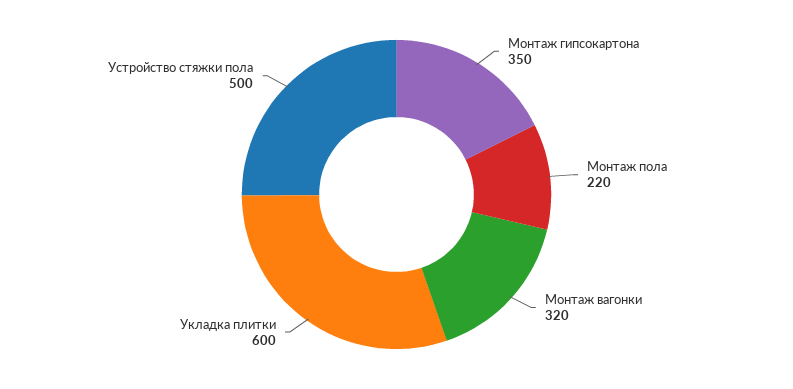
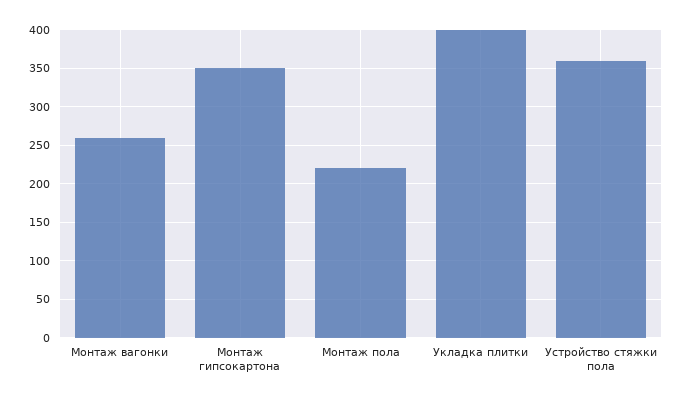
  {
    "Монтаж гипсокартона": 350,
    "Монтаж пола": 220,
-   "Монтаж вагонки": 320,
+   "Монтаж вагонки": 260,
-   "Укладка плитки": 600,
+   "Укладка плитки": 400,
-   "Устройство стяжки пола": 500
+   "Устройство стяжки пола": 360
  }

